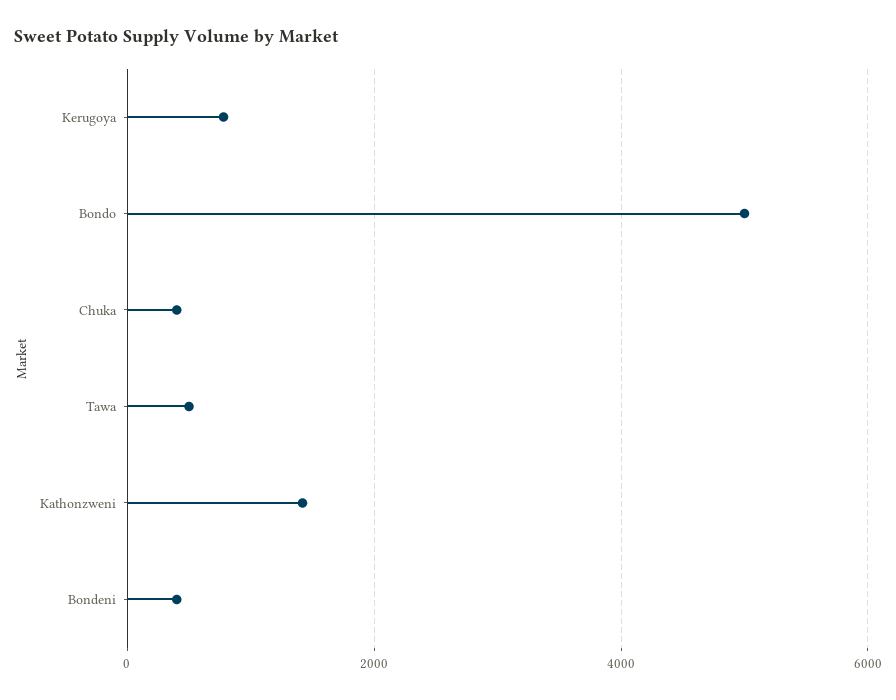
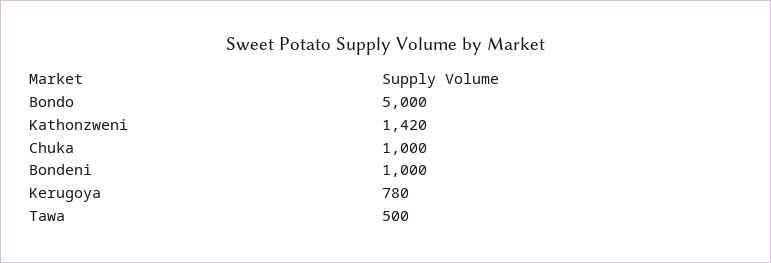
  {
    "Kerugoya": 780,
    "Bondo": 5000,
-   "Chuka": 400,
+   "Chuka": 1000,
    "Tawa": 500,
    "Kathonzweni": 1420,
-   "Bondeni": 400
+   "Bondeni": 1000
  }

